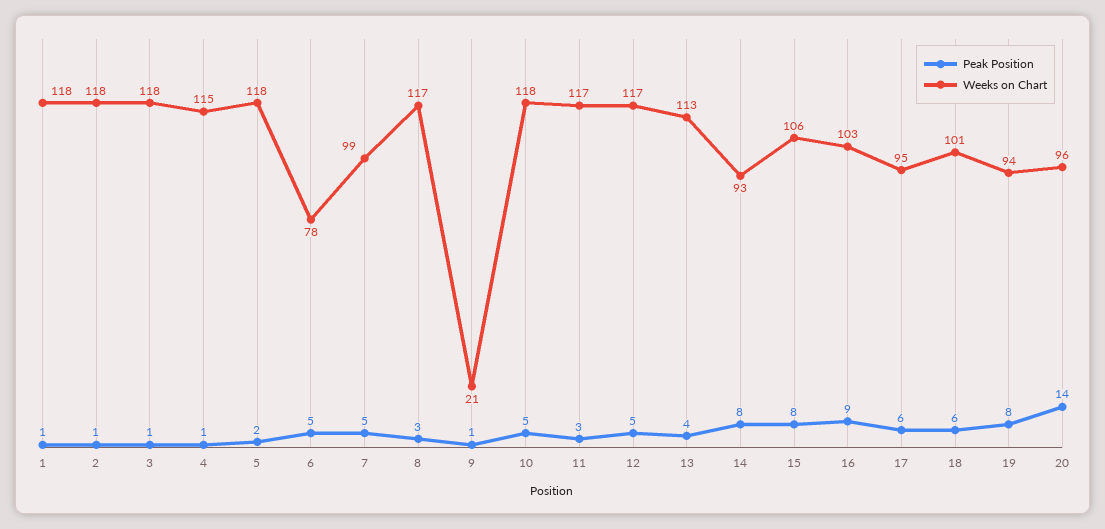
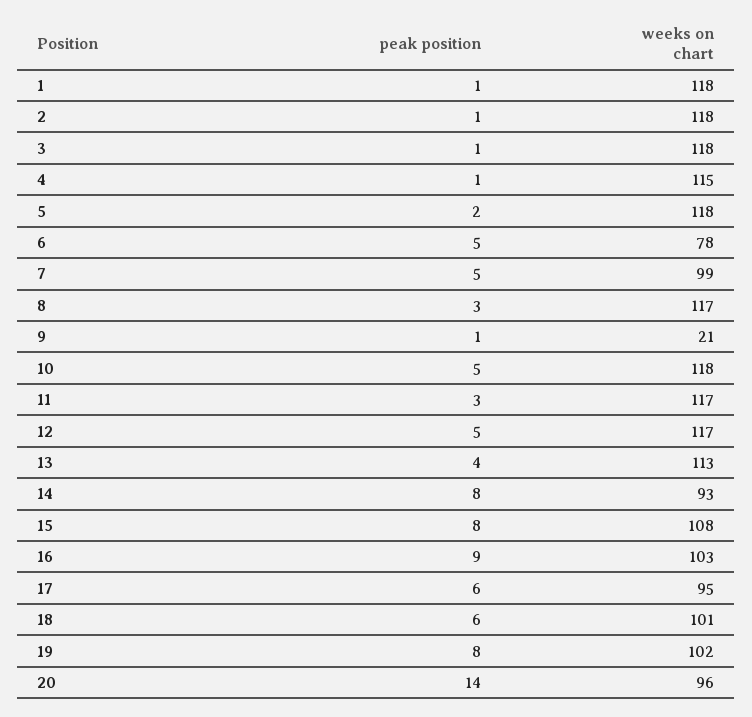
  {
    "Peak Position": {
      "1": 1,
      "2": 1,
      "3": 1,
      "4": 1,
      "5": 2,
      "6": 5,
      "7": 5,
      "8": 3,
      "9": 1,
      "10": 5,
      "11": 3,
      "12": 5,
      "13": 4,
      "14": 8,
      "15": 8,
      "16": 9,
      "17": 6,
      "18": 6,
      "19": 8,
      "20": 14
    },
    "Weeks on Chart": {
      "1": 118,
      "2": 118,
      "3": 118,
      "4": 115,
      "5": 118,
      "6": 78,
      "7": 99,
      "8": 117,
      "9": 21,
      "10": 118,
      "11": 117,
      "12": 117,
      "13": 113,
      "14": 93,
-     "15": 106,
+     "15": 108,
      "16": 103,
      "17": 95,
      "18": 101,
-     "19": 94,
+     "19": 102,
      "20": 96
    }
  }

